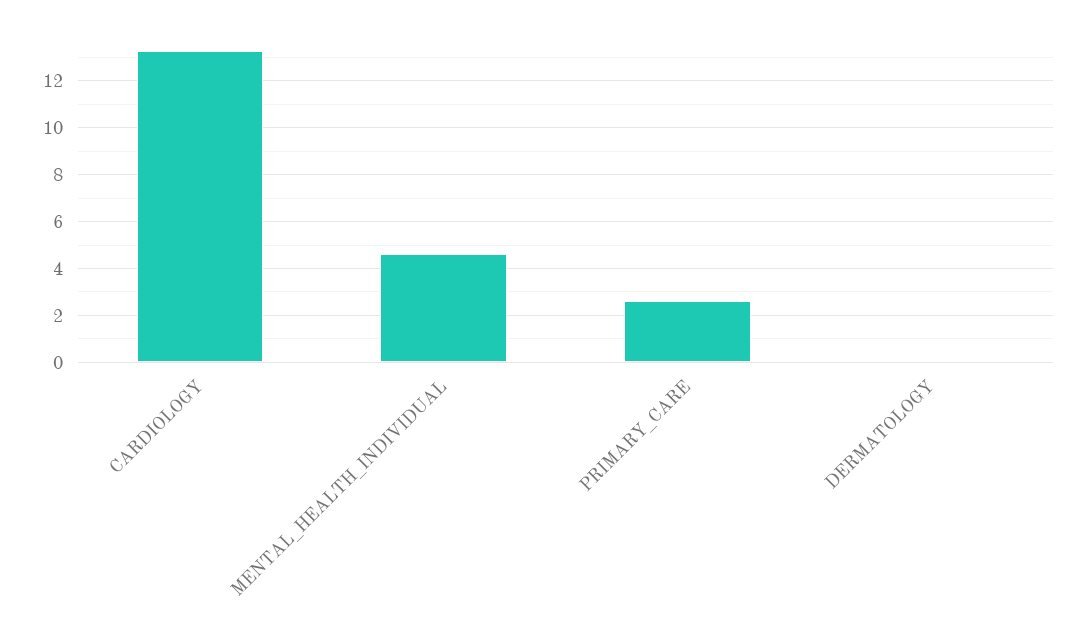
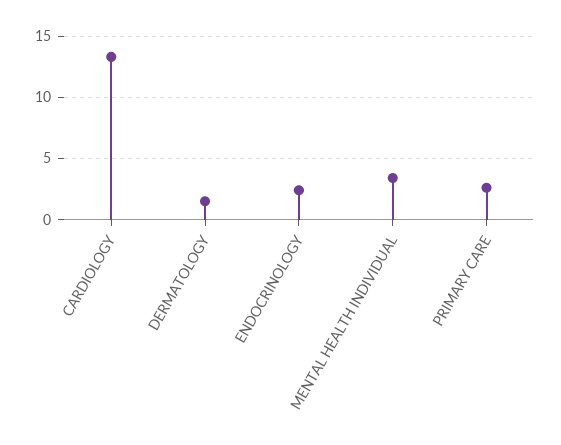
  {
    "CARDIOLOGY": 13.5,
-   "MENTAL_HEALTH_INDIVIDUAL": 4.5,
+   "MENTAL_HEALTH_INDIVIDUAL": 3.5,
    "PRIMARY_CARE": 2.5,
-   "DERMATOLOGY": 0
+   "DERMATOLOGY": 1.5,
+   "ENDOCRINOLOGY": 2.5
  }

